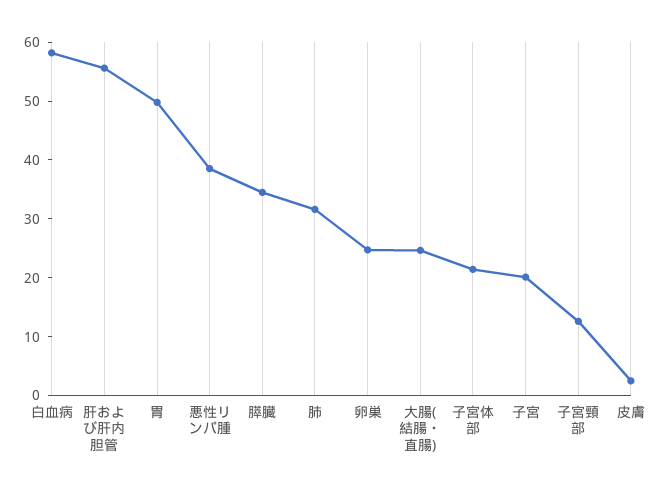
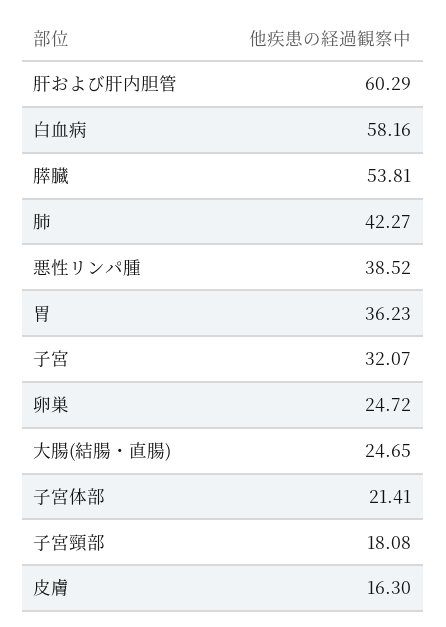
  {
    "白血病": 58.16,
-   "肝および肝内胆管": 56,
+   "肝および肝内胆管": 60.29,
-   "胃": 50,
+   "胃": 36.23,
    "悪性リンパ腫": 38.52,
-   "膵臓": 34,
+   "膵臓": 53.81,
-   "肺": 32,
+   "肺": 42.27,
    "卵巣": 24.72,
    "大腸(結腸・直腸)": 24.65,
    "子宮体部": 21.41,
-   "子宮": 20,
+   "子宮": 32.07,
-   "子宮頸部": 12,
+   "子宮頸部": 18.08,
-   "皮膚": 2
+   "皮膚": 16.3
  }

